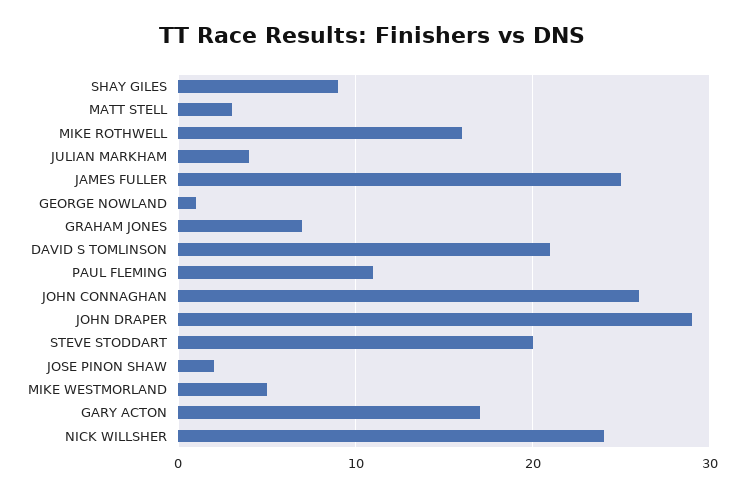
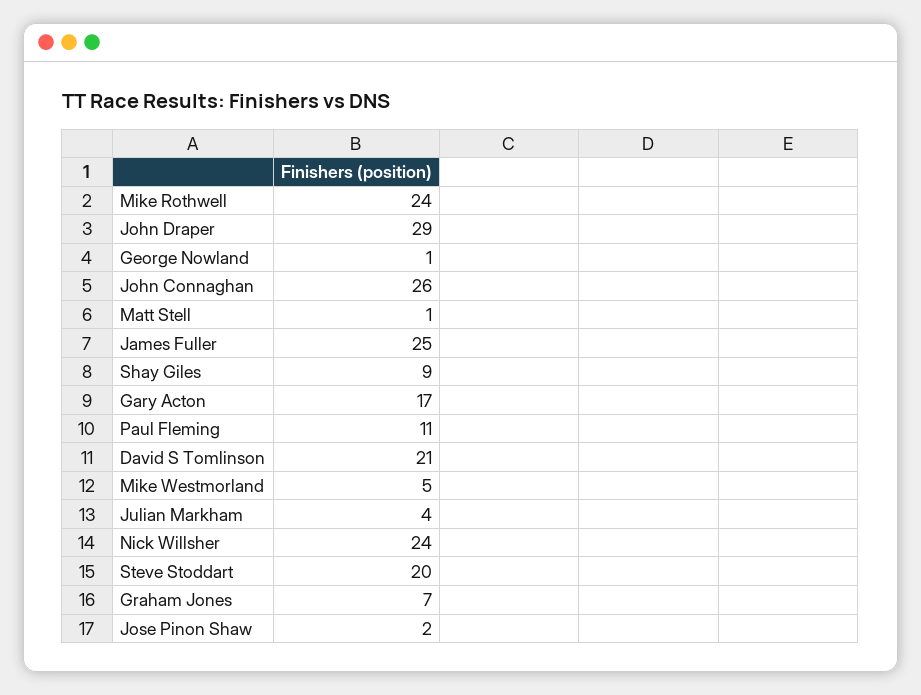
  {
    "SHAY GILES": 9,
-   "MATT STELL": 3,
+   "MATT STELL": 1,
-   "MIKE ROTHWELL": 16,
+   "MIKE ROTHWELL": 24,
    "JULIAN MARKHAM": 4,
    "JAMES FULLER": 25,
    "GEORGE NOWLAND": 1,
    "GRAHAM JONES": 7,
    "DAVID S TOMLINSON": 21,
    "PAUL FLEMING": 11,
    "JOHN CONNAGHAN": 26,
    "JOHN DRAPER": 29,
    "STEVE STODDART": 20,
    "JOSE PINON SHAW": 2,
    "MIKE WESTMORLAND": 5,
    "GARY ACTON": 17,
    "NICK WILLSHER": 24
  }

